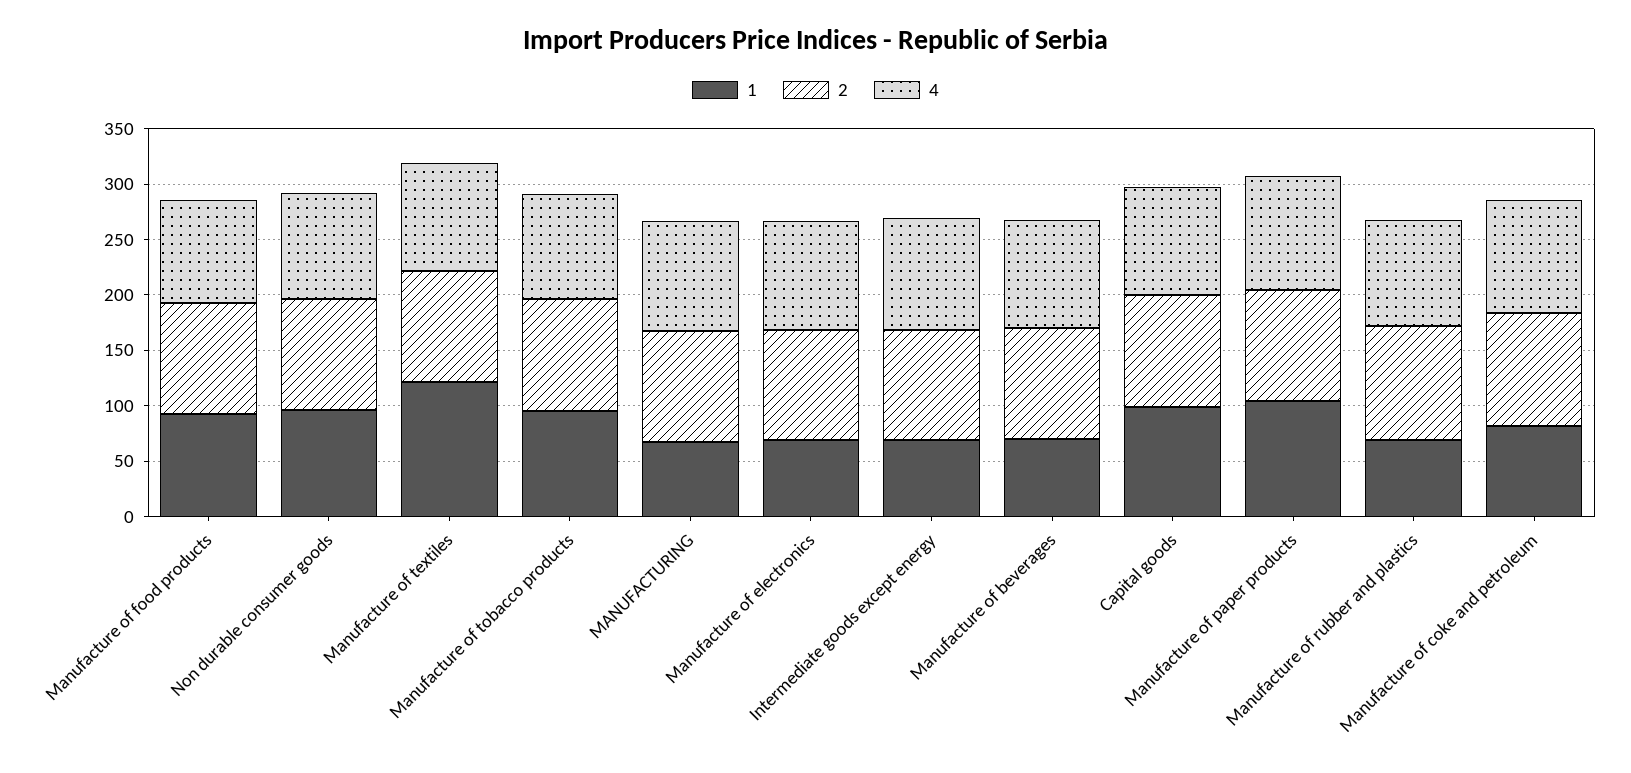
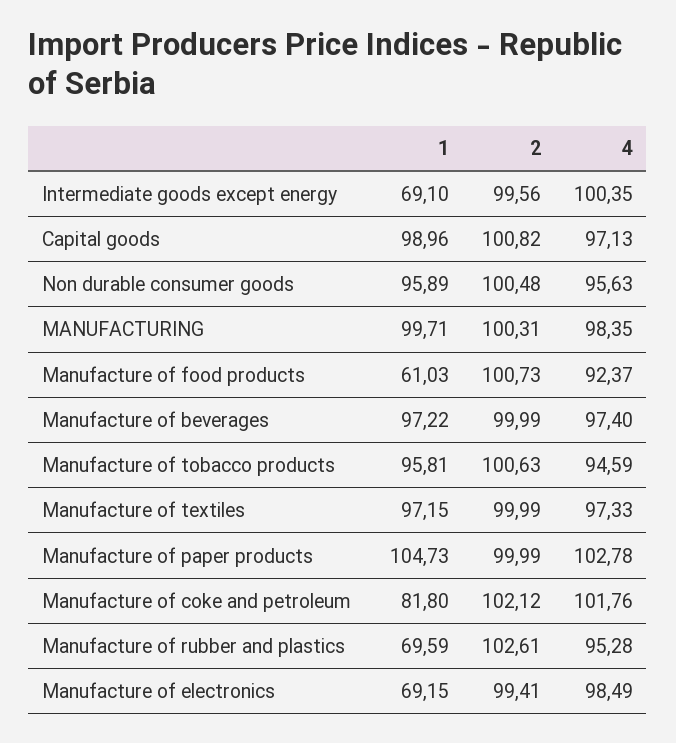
  {
    "1": {
-     "Manufacture of food products": 90,
+     "Manufacture of food products": 61.03,
      "Non durable consumer goods": 95.89,
-     "Manufacture of textiles": 120,
+     "Manufacture of textiles": 97.15,
      "Manufacture of tobacco products": 95.81,
-     "MANUFACTURING": 70,
+     "MANUFACTURING": 99.71,
      "Manufacture of electronics": 69.15,
      "Intermediate goods except energy": 69.1,
-     "Manufacture of beverages": 70,
+     "Manufacture of beverages": 97.22,
      "Capital goods": 98.96,
      "Manufacture of paper products": 104.73,
      "Manufacture of rubber and plastics": 69.59,
      "Manufacture of coke and petroleum": 81.8
    },
    "2": {
      "Manufacture of food products": 100.73,
      "Non durable consumer goods": 100.48,
      "Manufacture of textiles": 99.99,
      "Manufacture of tobacco products": 100.63,
      "MANUFACTURING": 100.31,
      "Manufacture of electronics": 99.41,
      "Intermediate goods except energy": 99.56,
      "Manufacture of beverages": 99.99,
      "Capital goods": 100.82,
      "Manufacture of paper products": 99.99,
      "Manufacture of rubber and plastics": 102.61,
      "Manufacture of coke and petroleum": 102.12
    },
    "4": {
      "Manufacture of food products": 92.37,
      "Non durable consumer goods": 95.63,
      "Manufacture of textiles": 97.33,
      "Manufacture of tobacco products": 94.59,
      "MANUFACTURING": 98.35,
      "Manufacture of electronics": 98.49,
      "Intermediate goods except energy": 100.35,
      "Manufacture of beverages": 97.4,
      "Capital goods": 97.13,
      "Manufacture of paper products": 102.78,
      "Manufacture of rubber and plastics": 95.28,
      "Manufacture of coke and petroleum": 101.76
    }
  }

